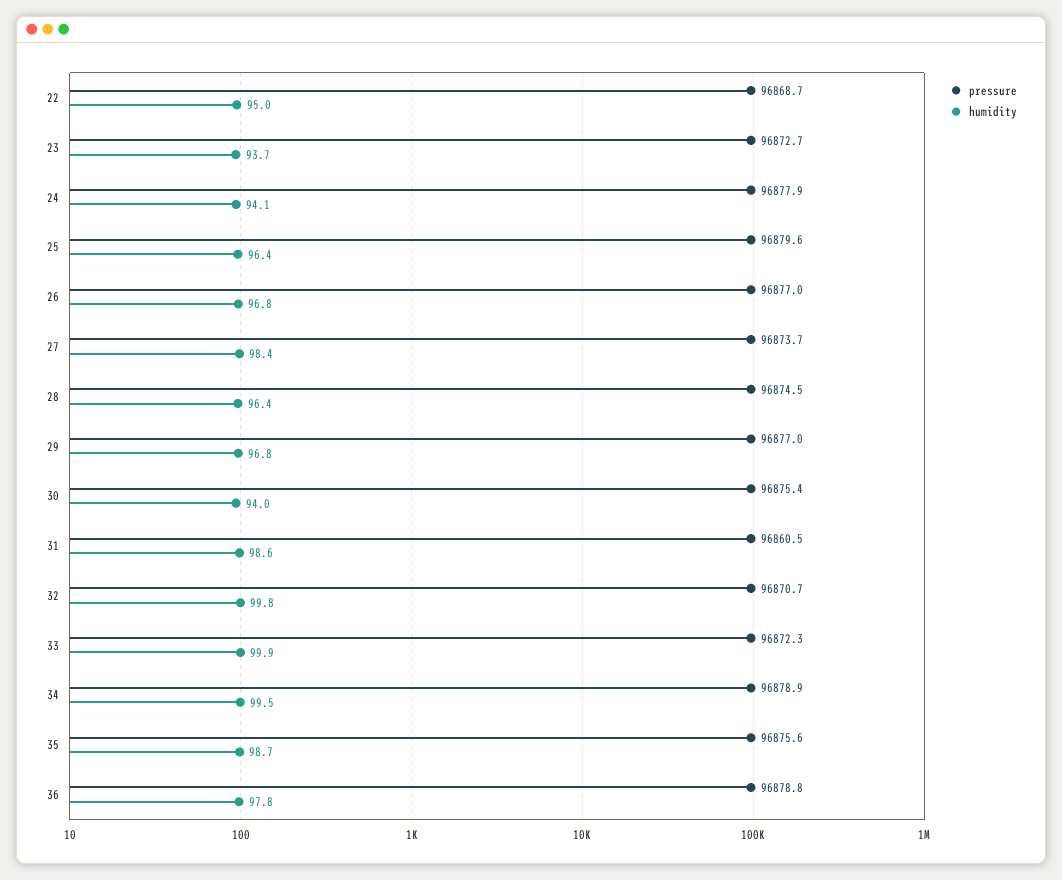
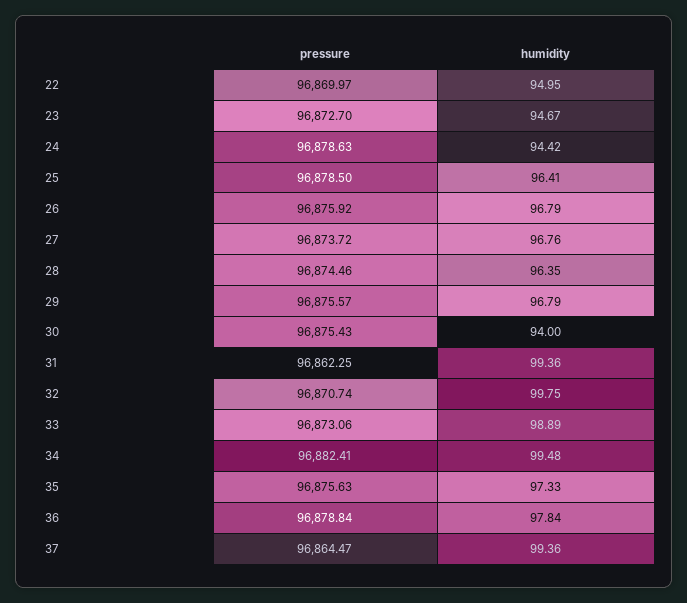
  {
    "pressure": {
-     "22": 96868.7,
+     "22": 96869.97,
      "23": 96872.7,
-     "24": 96877.9,
+     "24": 96878.63,
-     "25": 96879.6,
+     "25": 96878.5,
-     "26": 96877,
+     "26": 96875.92,
      "27": 96873.72,
      "28": 96874.46,
-     "29": 96877,
+     "29": 96875.57,
      "30": 96875.43,
-     "31": 96860.5,
+     "31": 96862.25,
      "32": 96870.74,
-     "33": 96872.3,
+     "33": 96873.06,
-     "34": 96878.9,
+     "34": 96882.41,
      "35": 96875.63,
-     "36": 96878.84
+     "36": 96878.84,
+     "37": 96864.47
    },
    "humidity": {
      "22": 94.95,
-     "23": 93.7,
+     "23": 94.67,
-     "24": 94.1,
+     "24": 94.42,
      "25": 96.41,
      "26": 96.79,
-     "27": 98.4,
+     "27": 96.76,
      "28": 96.35,
      "29": 96.79,
      "30": 94,
-     "31": 98.6,
+     "31": 99.36,
      "32": 99.75,
-     "33": 99.9,
+     "33": 98.89,
      "34": 99.48,
-     "35": 98.7,
+     "35": 97.33,
-     "36": 97.84
+     "36": 97.84,
+     "37": 99.36
    }
  }

